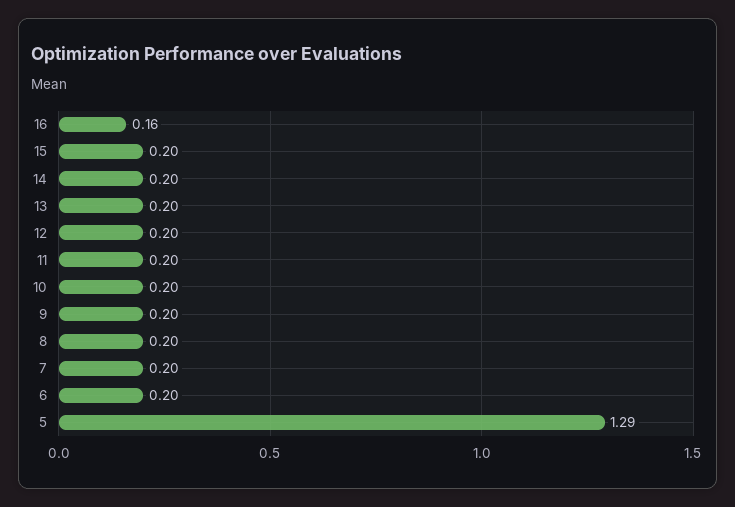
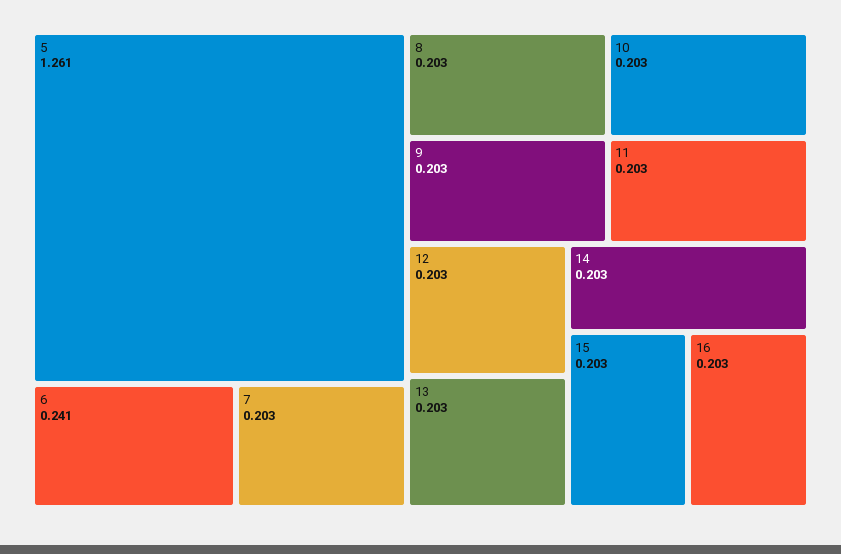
  {
-   "16": 0.16,
+   "16": 0.203,
    "15": 0.203,
    "14": 0.203,
    "13": 0.203,
    "12": 0.203,
    "11": 0.203,
    "10": 0.203,
    "9": 0.203,
    "8": 0.203,
    "7": 0.203,
-   "6": 0.2,
+   "6": 0.241,
-   "5": 1.29
+   "5": 1.261
  }

